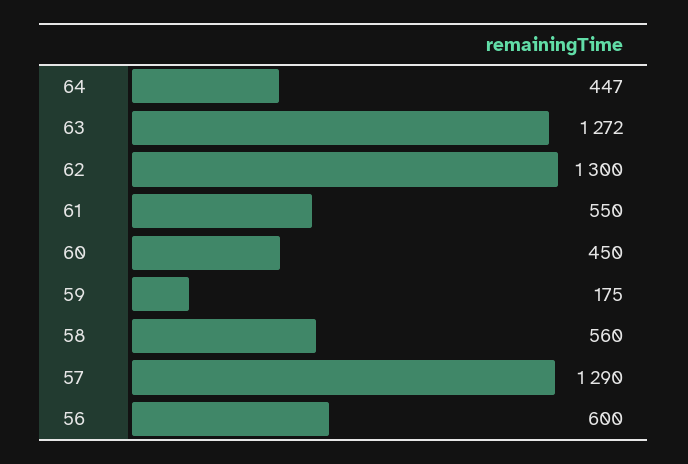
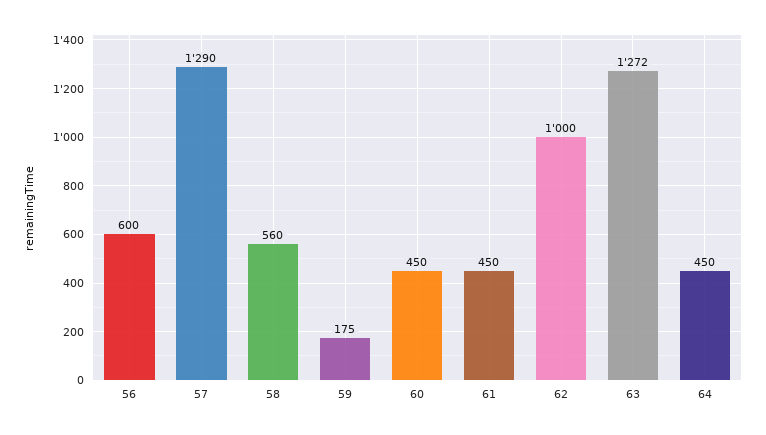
  {
-   "64": 447,
+   "64": 450,
    "63": 1272,
-   "62": 1300,
+   "62": 1000,
-   "61": 550,
+   "61": 450,
    "60": 450,
    "59": 175,
    "58": 560,
    "57": 1290,
    "56": 600
  }

